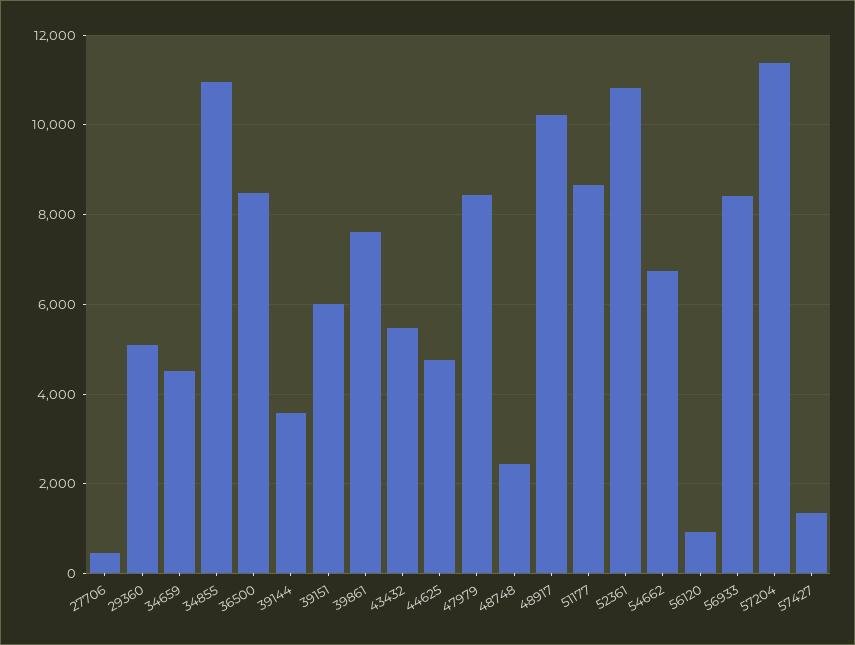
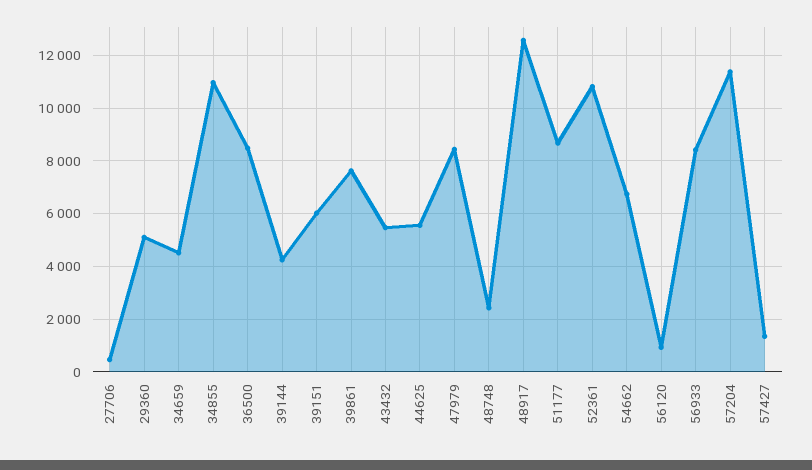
  {
    "27706": 400,
    "29360": 5200,
    "34659": 4600,
    "34855": 11000,
    "36500": 8400,
-   "39144": 3600,
+   "39144": 4250,
    "39151": 6000,
    "39861": 7600,
    "43432": 5400,
-   "44625": 4800,
+   "44625": 5500,
    "47979": 8400,
    "48748": 2400,
-   "48917": 10200,
+   "48917": 12500,
    "51177": 8600,
    "52361": 10800,
    "54662": 6800,
    "56120": 1000,
    "56933": 8400,
    "57204": 11400,
    "57427": 1400
  }

